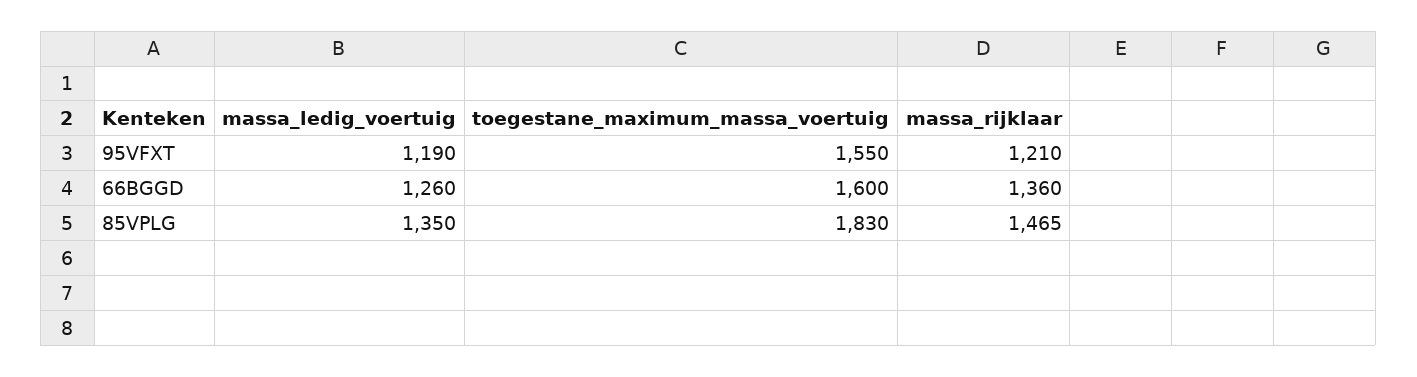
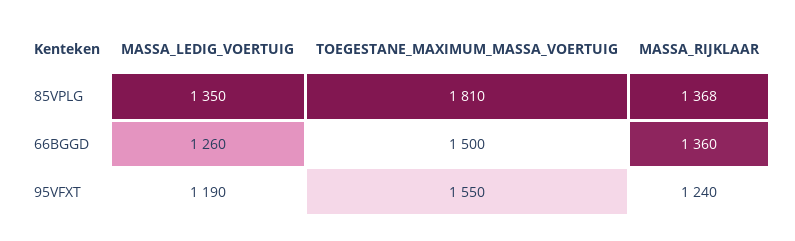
  {
    "massa_ledig_voertuig": {
      "95VFXT": 1190,
      "66BGGD": 1260,
      "85VPLG": 1350
    },
    "toegestane_maximum_massa_voertuig": {
      "95VFXT": 1550,
-     "66BGGD": 1600,
+     "66BGGD": 1500,
-     "85VPLG": 1830
+     "85VPLG": 1810
    },
    "massa_rijklaar": {
-     "95VFXT": 1210,
+     "95VFXT": 1240,
      "66BGGD": 1360,
-     "85VPLG": 1465
+     "85VPLG": 1368
    }
  }

